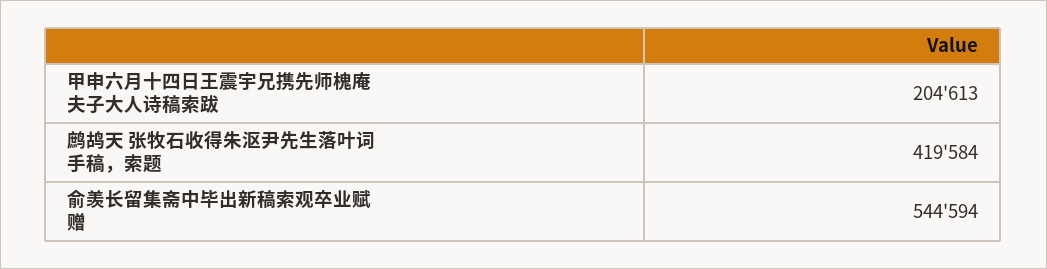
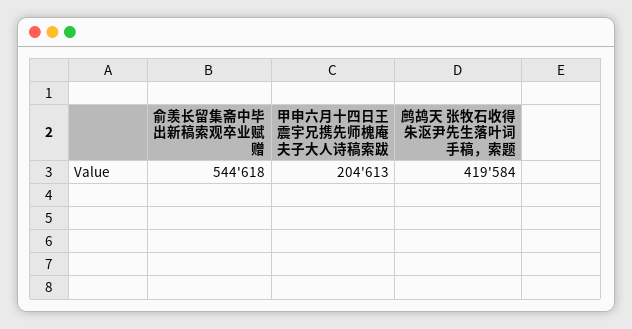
  {
    "甲申六月十四日王震宇兄携先师槐庵夫子大人诗稿索跋": 204613,
    "鹧鸪天 张牧石收得朱沤尹先生落叶词手稿，索题": 419584,
-   "俞羡长留集斋中毕出新稿索观卒业赋赠": 544594
+   "俞羡长留集斋中毕出新稿索观卒业赋赠": 544618
  }

